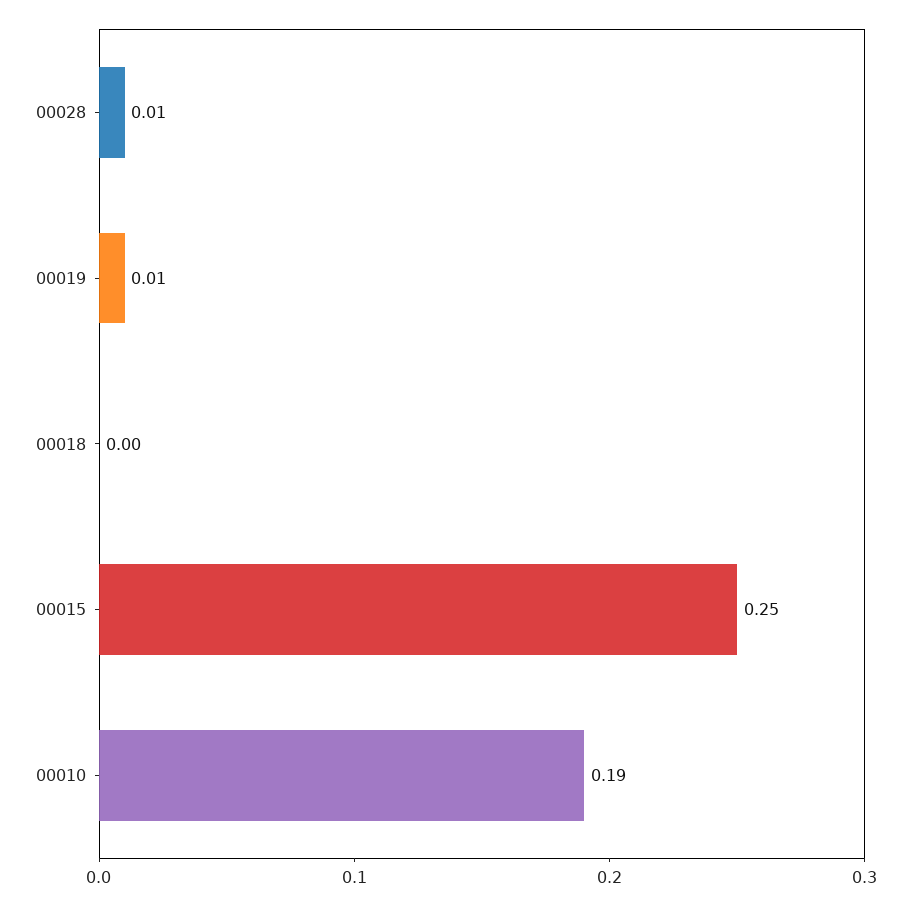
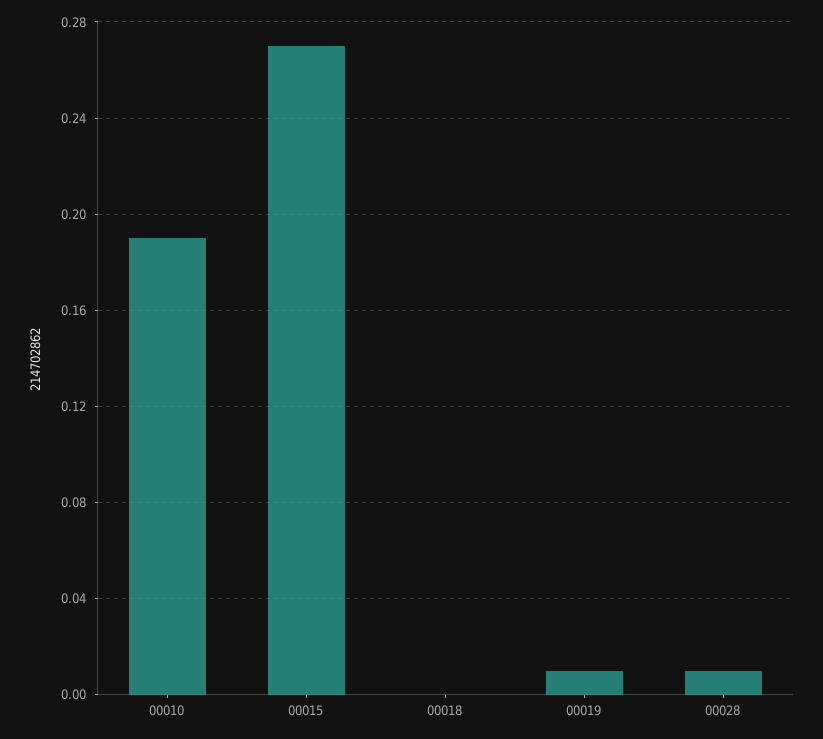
  {
    "00028": 0.01,
    "00019": 0.01,
    "00018": 0,
-   "00015": 0.25,
+   "00015": 0.27,
    "00010": 0.19
  }

